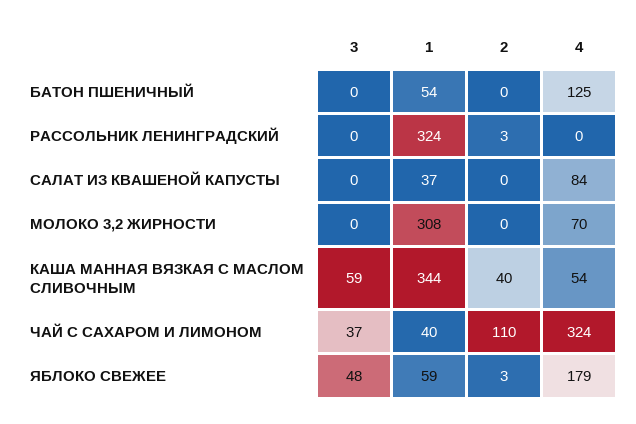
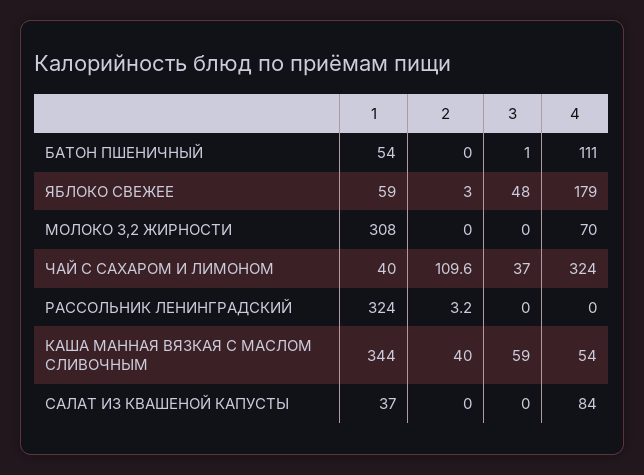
  {
    "3": {
-     "БАТОН ПШЕНИЧНЫЙ": 0,
+     "БАТОН ПШЕНИЧНЫЙ": 1,
      "РАССОЛЬНИК ЛЕНИНГРАДСКИЙ": 0,
      "САЛАТ ИЗ КВАШЕНОЙ КАПУСТЫ": 0,
      "МОЛОКО 3,2 ЖИРНОСТИ": 0,
      "КАША МАННАЯ ВЯЗКАЯ С МАСЛОМ СЛИВОЧНЫМ": 59,
      "ЧАЙ С САХАРОМ И ЛИМОНОМ": 37,
      "ЯБЛОКО СВЕЖЕЕ": 48
    },
    "1": {
      "БАТОН ПШЕНИЧНЫЙ": 54,
      "РАССОЛЬНИК ЛЕНИНГРАДСКИЙ": 324,
      "САЛАТ ИЗ КВАШЕНОЙ КАПУСТЫ": 37,
      "МОЛОКО 3,2 ЖИРНОСТИ": 308,
      "КАША МАННАЯ ВЯЗКАЯ С МАСЛОМ СЛИВОЧНЫМ": 344,
      "ЧАЙ С САХАРОМ И ЛИМОНОМ": 40,
      "ЯБЛОКО СВЕЖЕЕ": 59
    },
    "2": {
      "БАТОН ПШЕНИЧНЫЙ": 0,
      "РАССОЛЬНИК ЛЕНИНГРАДСКИЙ": 3.2,
      "САЛАТ ИЗ КВАШЕНОЙ КАПУСТЫ": 0,
      "МОЛОКО 3,2 ЖИРНОСТИ": 0,
      "КАША МАННАЯ ВЯЗКАЯ С МАСЛОМ СЛИВОЧНЫМ": 40,
      "ЧАЙ С САХАРОМ И ЛИМОНОМ": 109.6,
      "ЯБЛОКО СВЕЖЕЕ": 3
    },
    "4": {
-     "БАТОН ПШЕНИЧНЫЙ": 125,
+     "БАТОН ПШЕНИЧНЫЙ": 111,
      "РАССОЛЬНИК ЛЕНИНГРАДСКИЙ": 0,
      "САЛАТ ИЗ КВАШЕНОЙ КАПУСТЫ": 84,
      "МОЛОКО 3,2 ЖИРНОСТИ": 70,
      "КАША МАННАЯ ВЯЗКАЯ С МАСЛОМ СЛИВОЧНЫМ": 54,
      "ЧАЙ С САХАРОМ И ЛИМОНОМ": 324,
      "ЯБЛОКО СВЕЖЕЕ": 179
    }
  }

